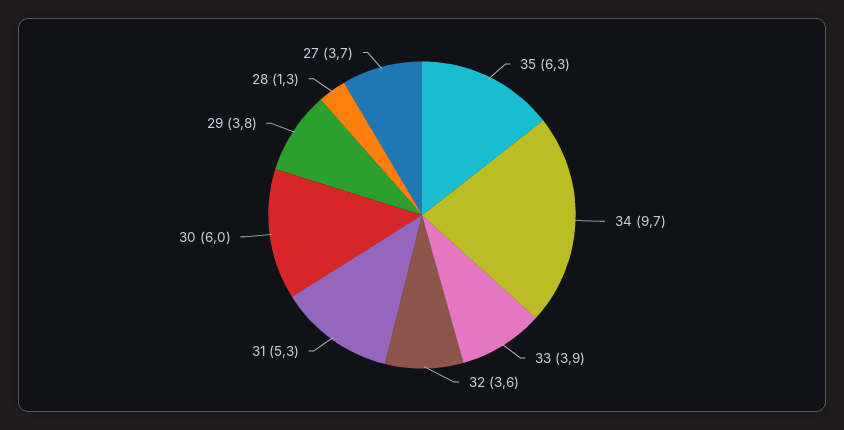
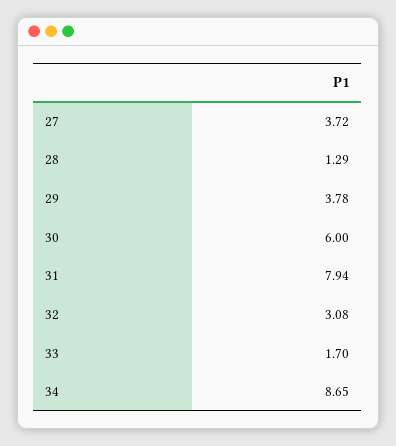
  {
-   "35": 6.3,
-   "34": 9.7,
+   "34": 8.65,
-   "33": 3.9,
+   "33": 1.7,
-   "32": 3.6,
+   "32": 3.08,
-   "31": 5.3,
+   "31": 7.94,
    "30": 6,
    "29": 3.78,
    "28": 1.29,
    "27": 3.72
  }

